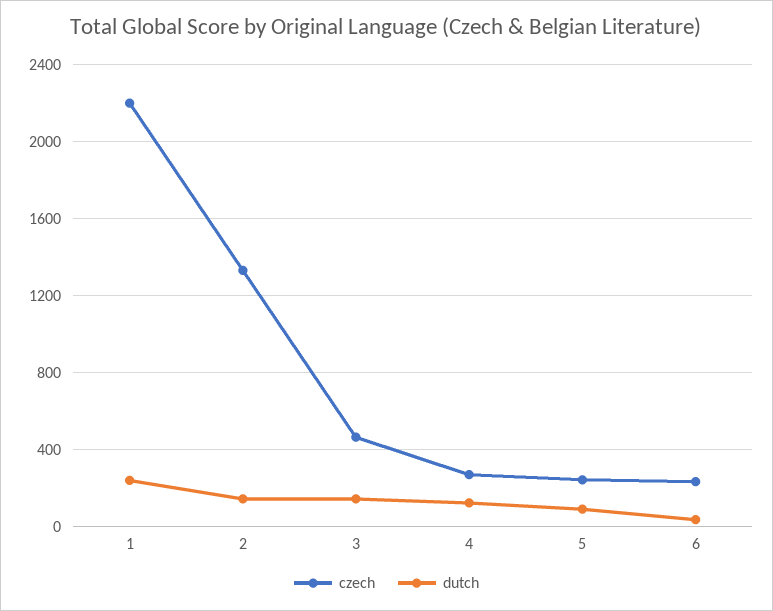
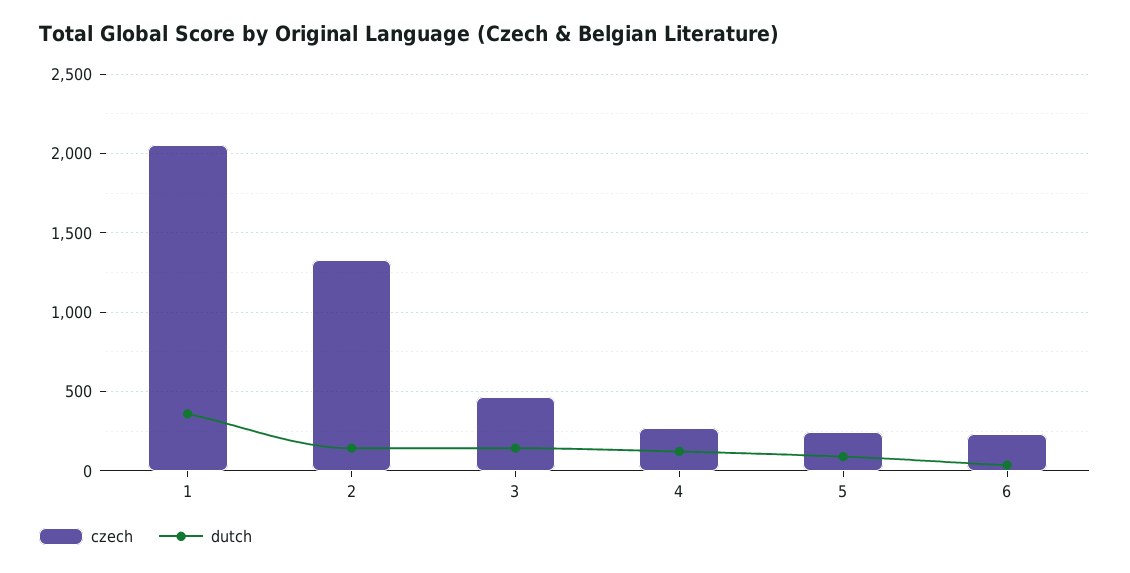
  {
    "czech": {
-     "1": 2200,
+     "1": 2050,
      "2": 1350,
      "3": 450,
      "4": 250,
      "5": 250,
      "6": 250
    },
    "dutch": {
-     "1": 250,
+     "1": 350,
      "2": 150,
      "3": 150,
      "4": 100,
      "5": 100,
      "6": 50
    }
  }

